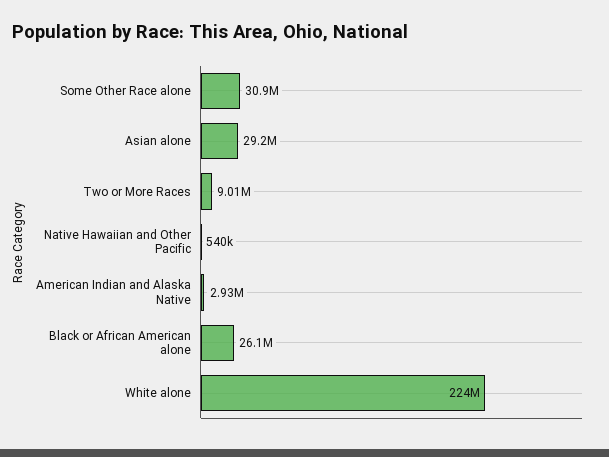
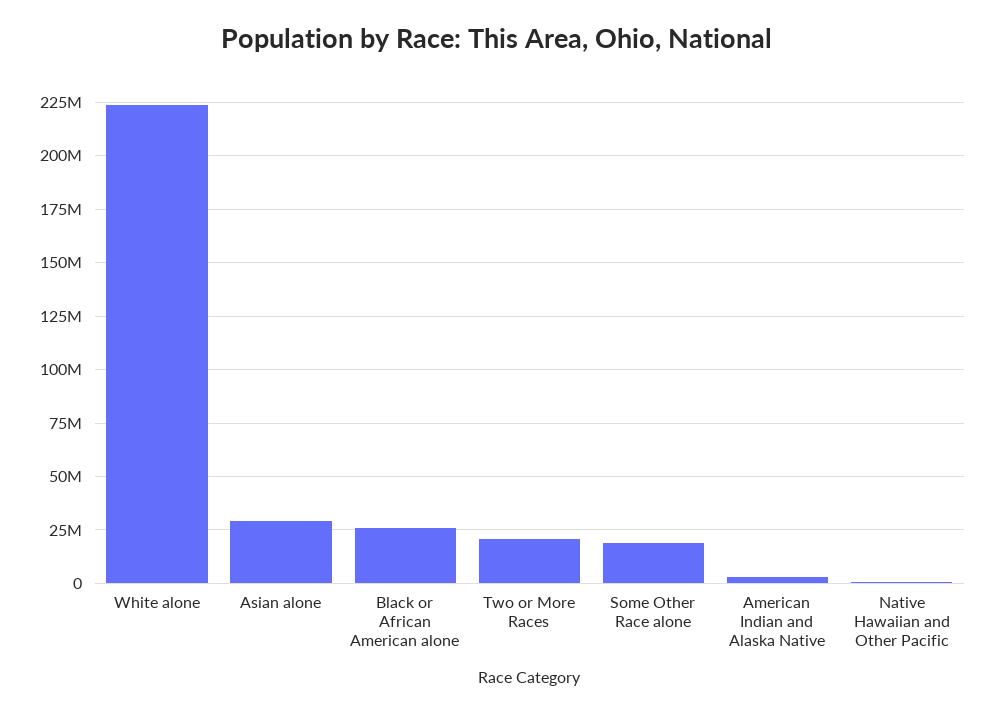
  {
-   "Some Other Race alone": 30900000,
+   "Some Other Race alone": 20000000,
    "Asian alone": 29200000,
-   "Two or More Races": 9010000,
+   "Two or More Races": 20000000,
    "Native Hawaiian and Other Pacific": 540000,
    "American Indian and Alaska Native": 2930000,
    "Black or African American alone": 26100000,
    "White alone": 224000000
  }

